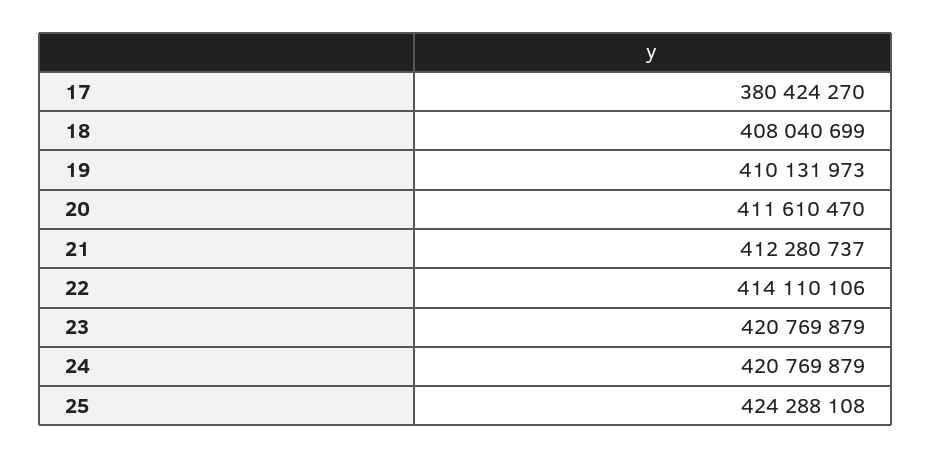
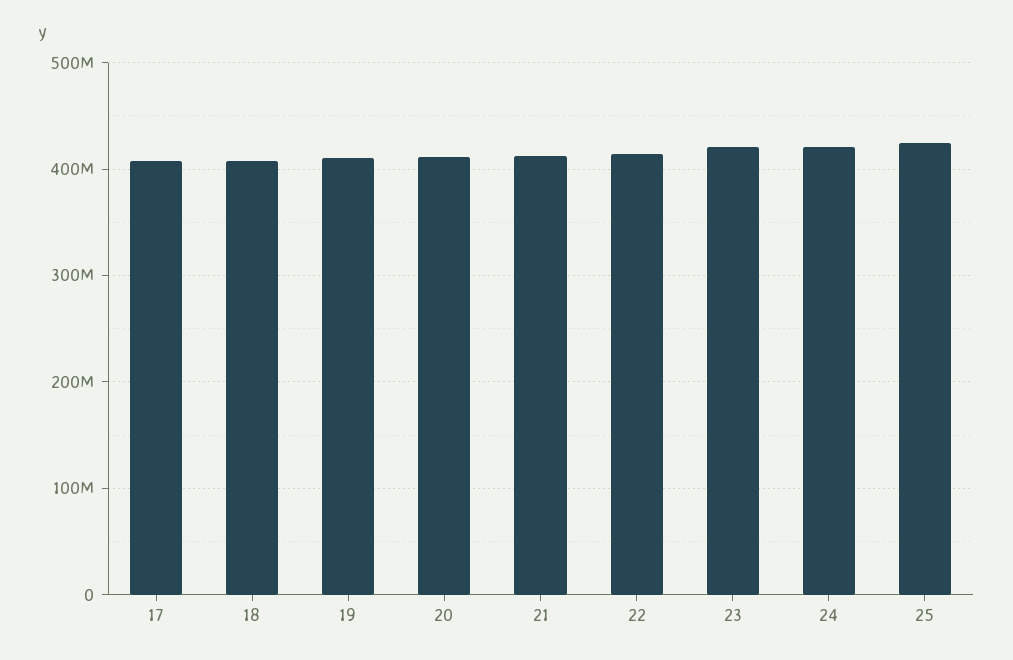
  {
-   "17": 380424270,
+   "17": 410000000,
    "18": 408040699,
    "19": 410131973,
    "20": 411610470,
    "21": 412280737,
    "22": 414110106,
    "23": 420769879,
    "24": 420769879,
    "25": 424288108
  }

